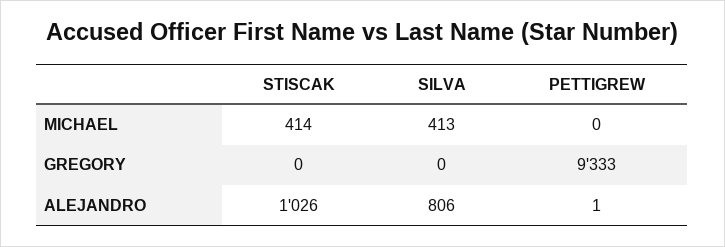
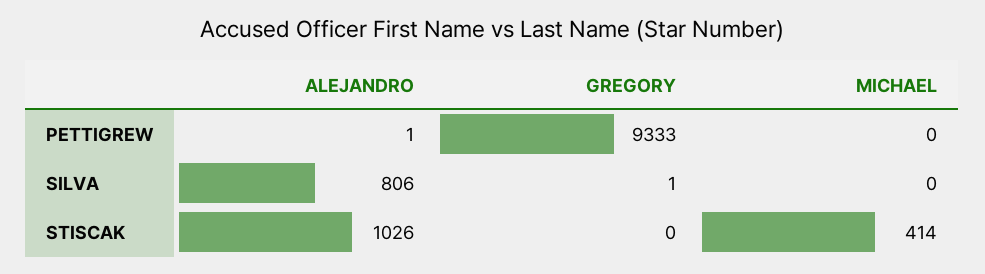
  {
    "STISCAK": {
      "MICHAEL": 414,
      "GREGORY": 0,
      "ALEJANDRO": 1026
    },
    "SILVA": {
-     "MICHAEL": 413,
+     "MICHAEL": 0,
-     "GREGORY": 0,
+     "GREGORY": 1,
      "ALEJANDRO": 806
    },
    "PETTIGREW": {
      "MICHAEL": 0,
      "GREGORY": 9333,
      "ALEJANDRO": 1
    }
  }

